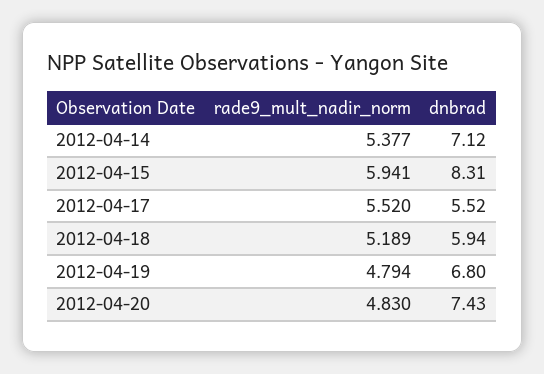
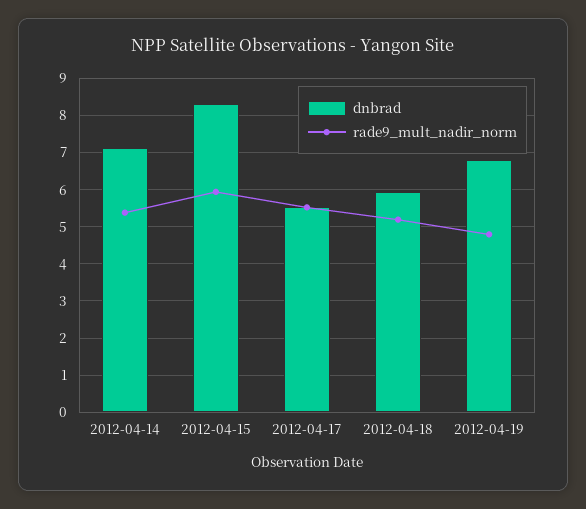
  {
    "rade9_mult_nadir_norm": {
      "2012-04-14": 5.377,
      "2012-04-15": 5.941,
      "2012-04-17": 5.52,
      "2012-04-18": 5.189,
-     "2012-04-19": 4.794,
+     "2012-04-19": 4.794
-     "2012-04-20": 4.83
    },
    "dnbrad": {
      "2012-04-14": 7.12,
      "2012-04-15": 8.31,
      "2012-04-17": 5.52,
      "2012-04-18": 5.94,
-     "2012-04-19": 6.8,
+     "2012-04-19": 6.8
-     "2012-04-20": 7.43
    }
  }

